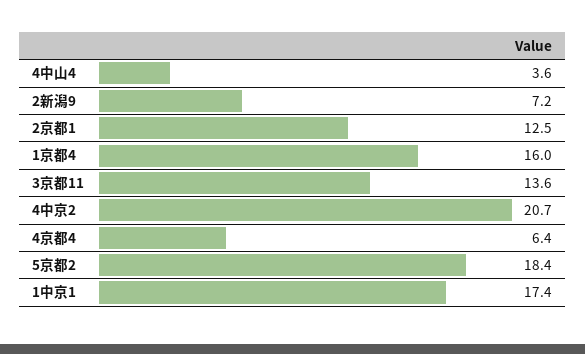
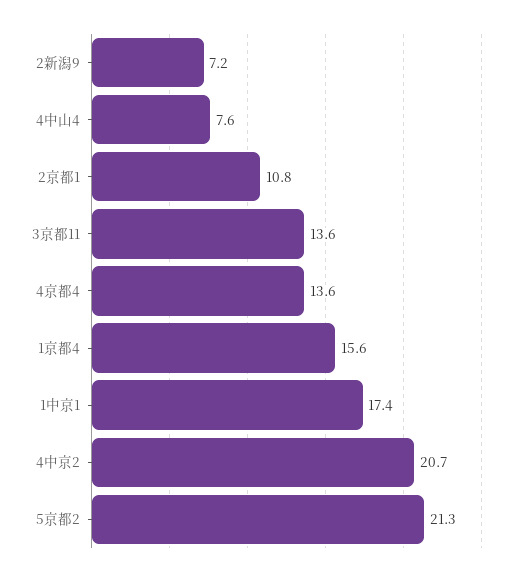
  {
-   "4中山4": 3.6,
+   "4中山4": 7.6,
    "2新潟9": 7.2,
-   "2京都1": 12.5,
+   "2京都1": 10.8,
-   "1京都4": 16,
+   "1京都4": 15.6,
    "3京都11": 13.6,
    "4中京2": 20.7,
-   "4京都4": 6.4,
+   "4京都4": 13.6,
-   "5京都2": 18.4,
+   "5京都2": 21.3,
    "1中京1": 17.4
  }

